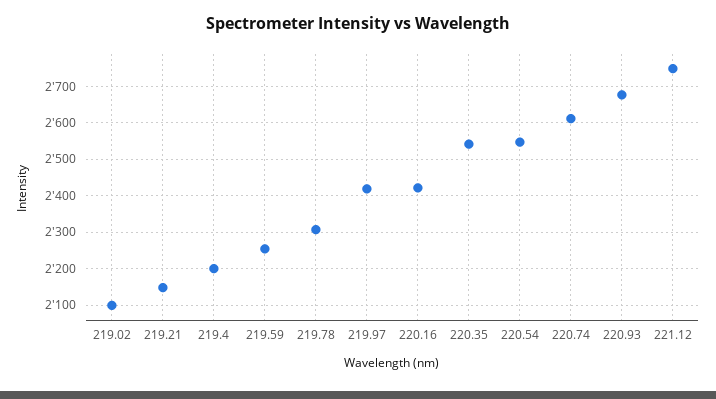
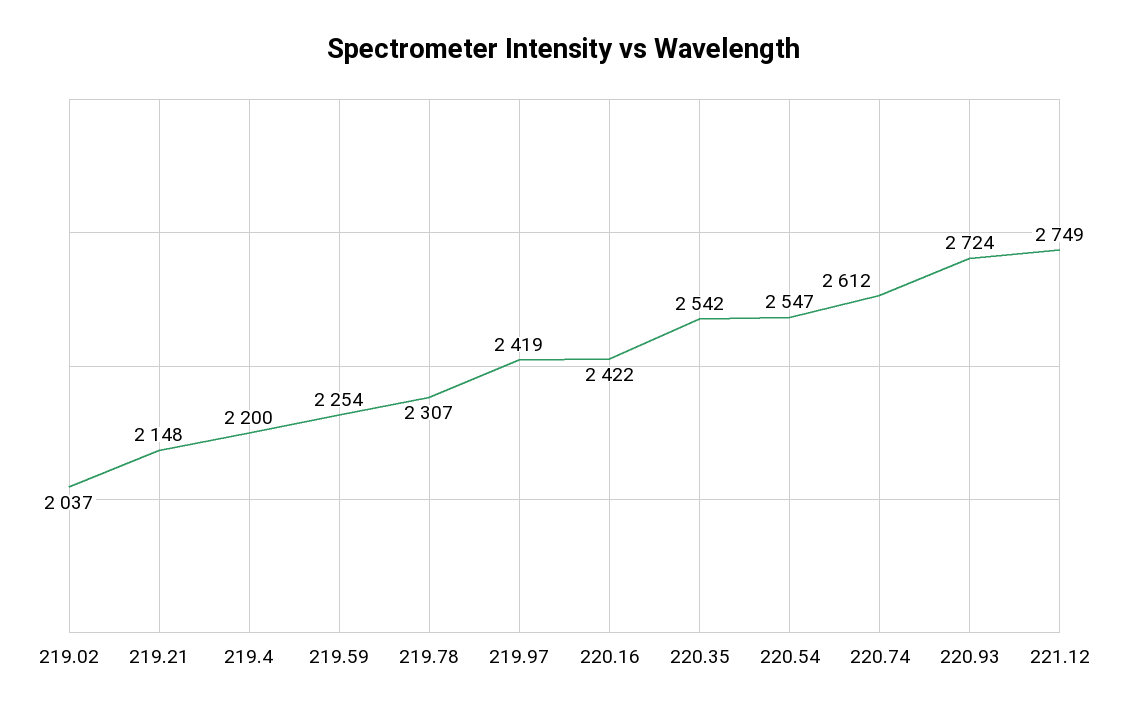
  {
-   "219.02": 2100,
+   "219.02": 2037,
    "219.21": 2148,
    "219.4": 2200,
    "219.59": 2254,
    "219.78": 2307,
    "219.97": 2419,
    "220.16": 2422,
    "220.35": 2542,
    "220.54": 2547,
    "220.74": 2612,
-   "220.93": 2680,
+   "220.93": 2724,
    "221.12": 2749
  }

